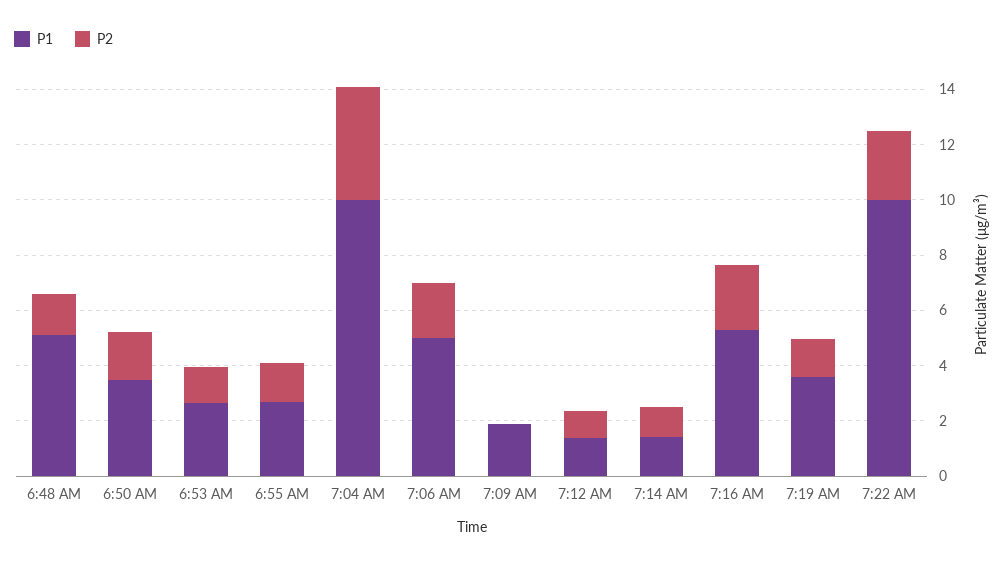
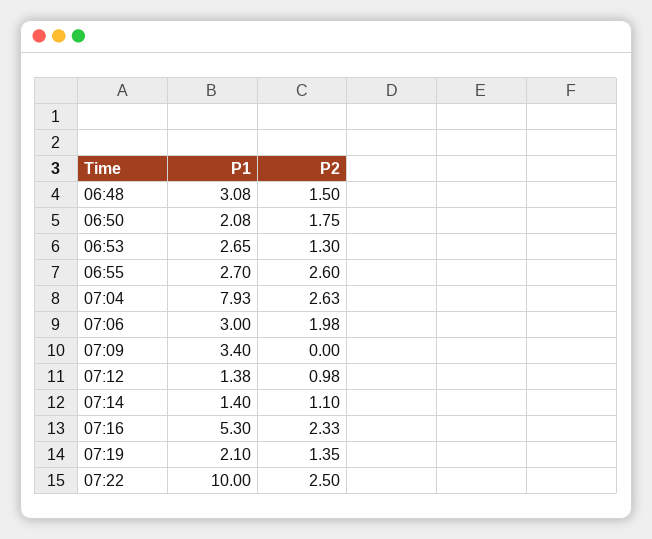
  {
    "P1": {
-     "6:48 AM": 5,
+     "6:48 AM": 3.08,
-     "6:50 AM": 3.5,
+     "6:50 AM": 2.08,
      "6:53 AM": 2.65,
      "6:55 AM": 2.7,
-     "7:04 AM": 10,
+     "7:04 AM": 7.93,
-     "7:06 AM": 5,
+     "7:06 AM": 3,
-     "7:09 AM": 2,
+     "7:09 AM": 3.4,
      "7:12 AM": 1.38,
      "7:14 AM": 1.4,
      "7:16 AM": 5.3,
-     "7:19 AM": 3.5,
+     "7:19 AM": 2.1,
      "7:22 AM": 10
    },
    "P2": {
      "6:48 AM": 1.5,
      "6:50 AM": 1.75,
      "6:53 AM": 1.3,
-     "6:55 AM": 1.5,
+     "6:55 AM": 2.6,
-     "7:04 AM": 4,
+     "7:04 AM": 2.63,
      "7:06 AM": 1.98,
      "7:09 AM": 0,
      "7:12 AM": 0.98,
      "7:14 AM": 1.1,
      "7:16 AM": 2.33,
      "7:19 AM": 1.35,
      "7:22 AM": 2.5
    }
  }

